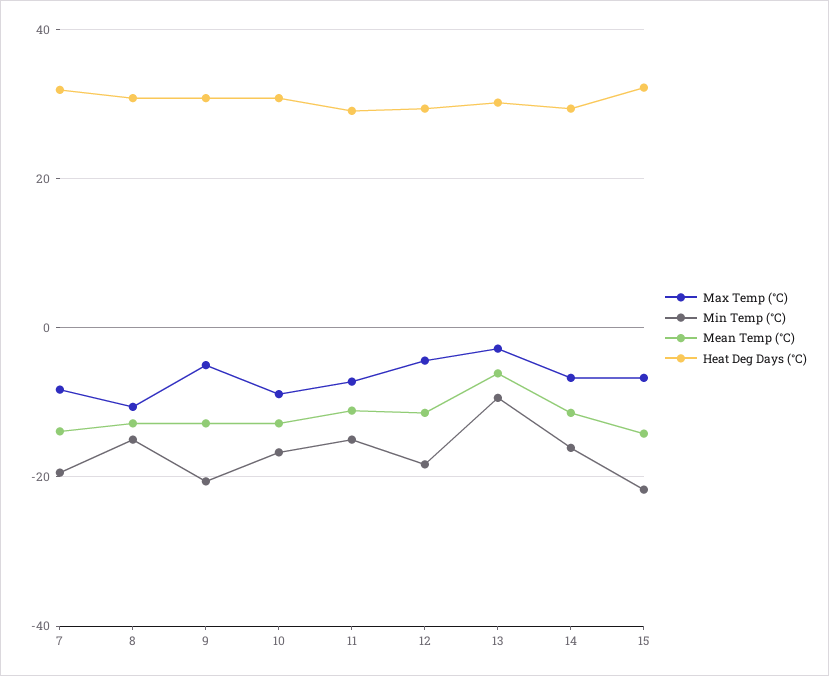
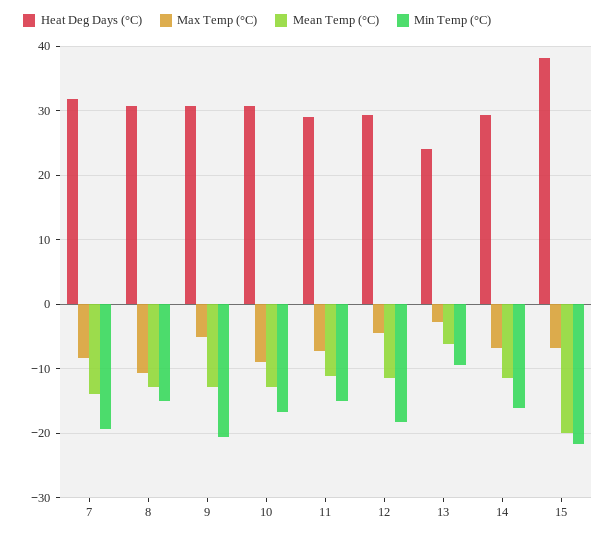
  {
    "Max Temp (°C)": {
      "7": -8,
      "8": -11,
      "9": -5,
      "10": -9,
      "11": -7,
      "12": -4,
      "13": -3,
      "14": -7,
      "15": -7
    },
    "Min Temp (°C)": {
      "7": -19,
      "8": -15,
      "9": -21,
      "10": -17,
      "11": -15,
      "12": -18,
      "13": -9,
      "14": -16,
      "15": -22
    },
    "Mean Temp (°C)": {
      "7": -14,
      "8": -13,
      "9": -13,
      "10": -13,
      "11": -11,
      "12": -11,
      "13": -6,
      "14": -11,
-     "15": -14
+     "15": -20
    },
    "Heat Deg Days (°C)": {
      "7": 32,
      "8": 31,
      "9": 31,
      "10": 31,
      "11": 29,
      "12": 29,
-     "13": 30,
+     "13": 24,
      "14": 29,
-     "15": 32
+     "15": 38
    }
  }

